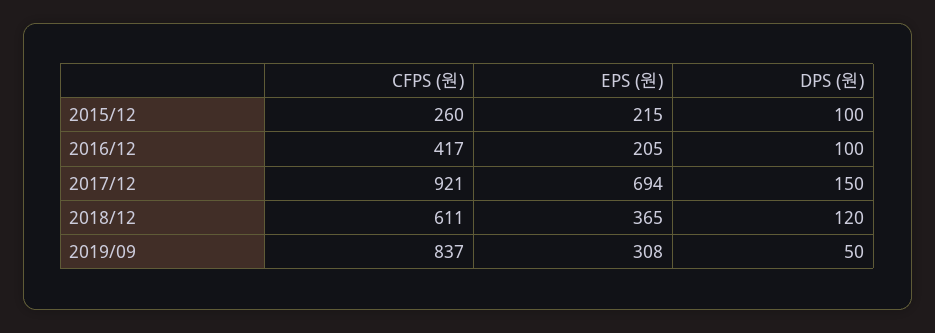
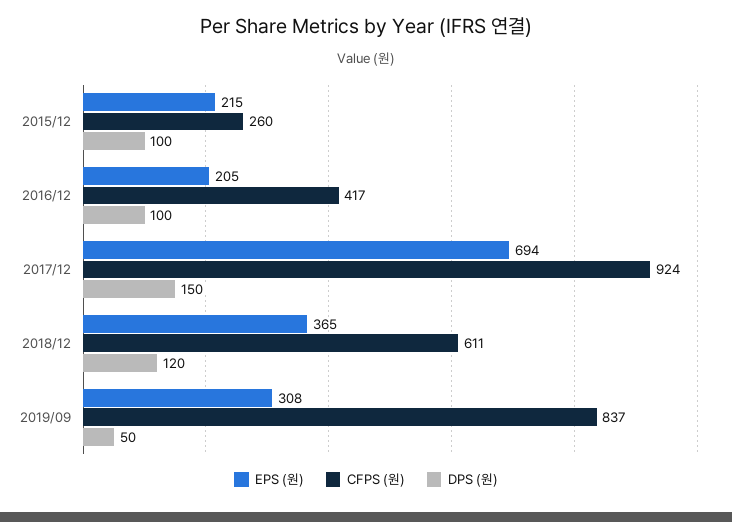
  {
    "CFPS (원)": {
      "2015/12": 260,
      "2016/12": 417,
-     "2017/12": 921,
+     "2017/12": 924,
      "2018/12": 611,
      "2019/09": 837
    },
    "EPS (원)": {
      "2015/12": 215,
      "2016/12": 205,
      "2017/12": 694,
      "2018/12": 365,
      "2019/09": 308
    },
    "DPS (원)": {
      "2015/12": 100,
      "2016/12": 100,
      "2017/12": 150,
      "2018/12": 120,
      "2019/09": 50
    }
  }

